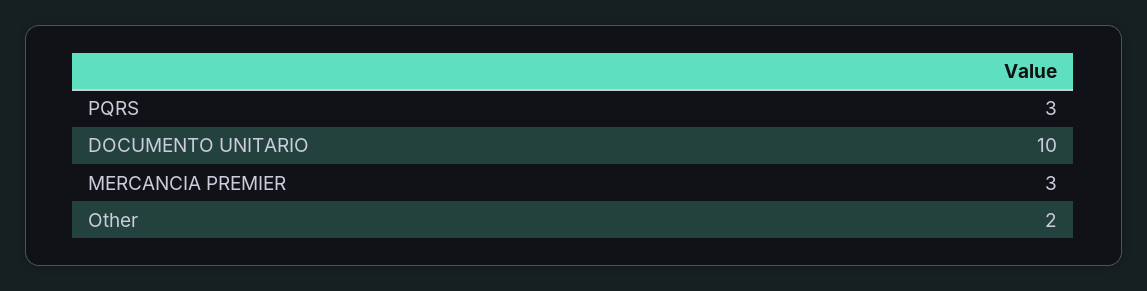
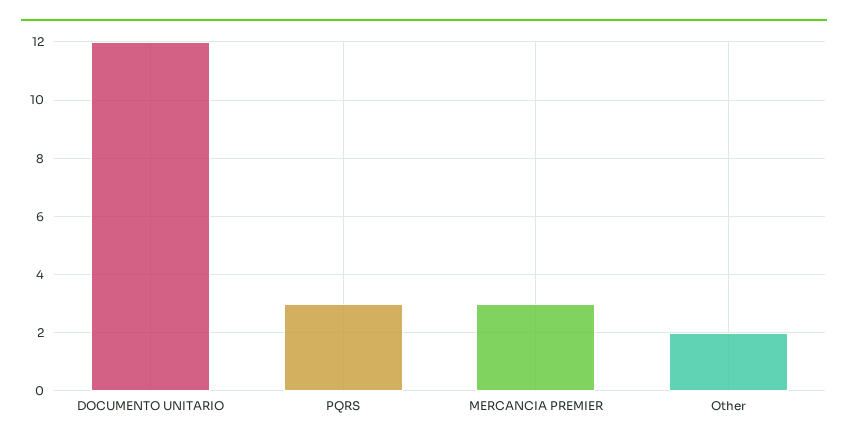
  {
    "PQRS": 3,
-   "DOCUMENTO UNITARIO": 10,
+   "DOCUMENTO UNITARIO": 12,
    "MERCANCIA PREMIER": 3,
    "Other": 2
  }

